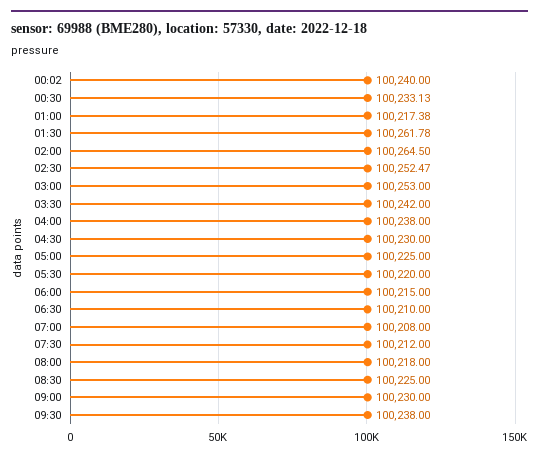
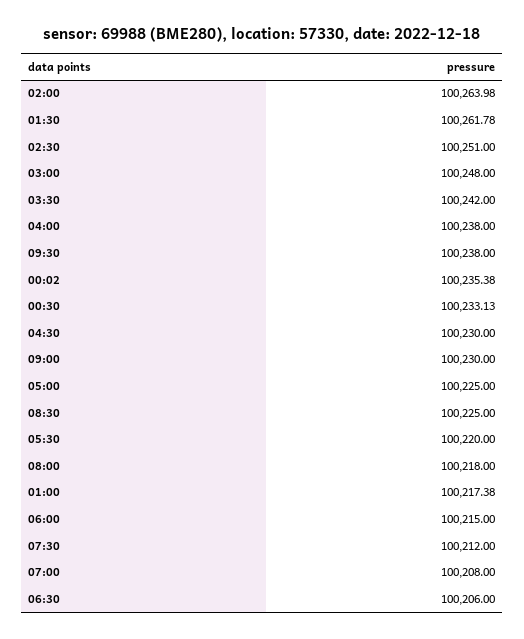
  {
-   "00:02": 100240,
+   "00:02": 100235.38,
    "00:30": 100233.13,
    "01:00": 100217.38,
    "01:30": 100261.78,
-   "02:00": 100264.5,
+   "02:00": 100263.98,
-   "02:30": 100252.47,
+   "02:30": 100251,
-   "03:00": 100253,
+   "03:00": 100248,
    "03:30": 100242,
    "04:00": 100238,
    "04:30": 100230,
    "05:00": 100225,
    "05:30": 100220,
    "06:00": 100215,
-   "06:30": 100210,
+   "06:30": 100206,
    "07:00": 100208,
    "07:30": 100212,
    "08:00": 100218,
    "08:30": 100225,
    "09:00": 100230,
    "09:30": 100238
  }

